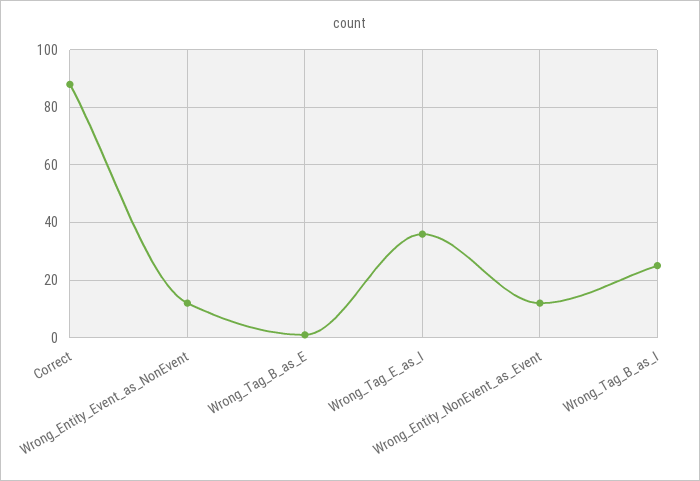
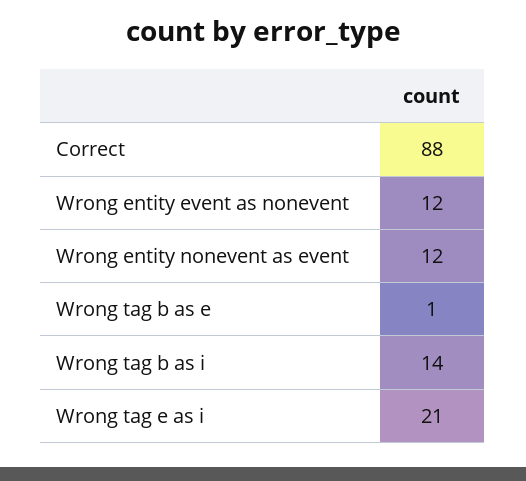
  {
    "Correct": 88,
    "Wrong_Entity_Event_as_NonEvent": 12,
    "Wrong_Tag_B_as_E": 1,
-   "Wrong_Tag_E_as_I": 35,
+   "Wrong_Tag_E_as_I": 21,
    "Wrong_Entity_NonEvent_as_Event": 12,
-   "Wrong_Tag_B_as_I": 25
+   "Wrong_Tag_B_as_I": 14
  }

